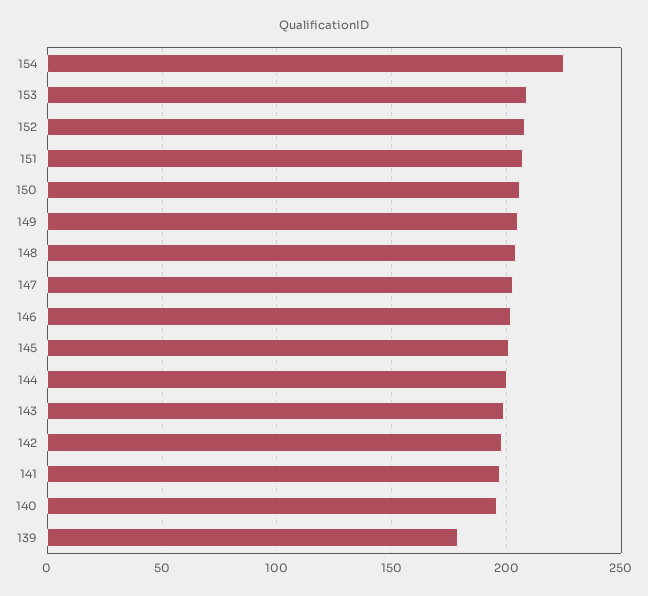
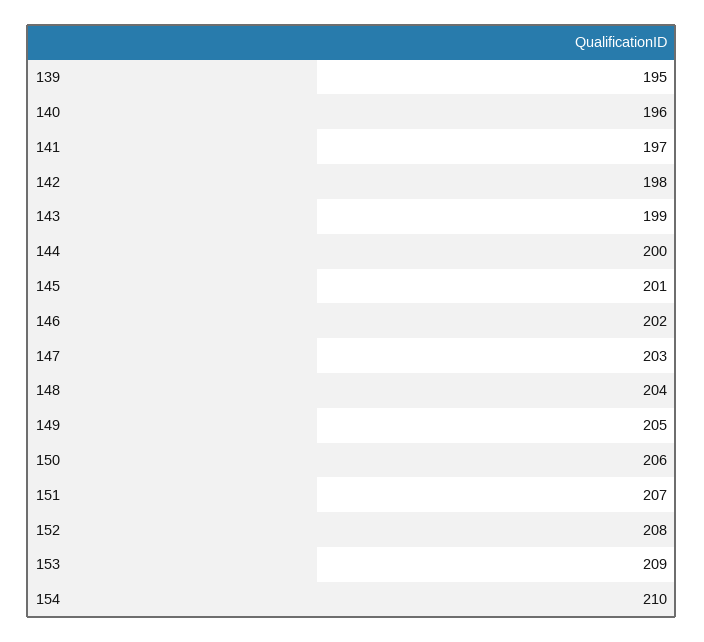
  {
-   "154": 225,
+   "154": 210,
    "153": 209,
    "152": 208,
    "151": 207,
    "150": 206,
    "149": 205,
    "148": 204,
    "147": 203,
    "146": 202,
    "145": 201,
    "144": 200,
    "143": 199,
    "142": 198,
    "141": 197,
    "140": 196,
-   "139": 180
+   "139": 195
  }

